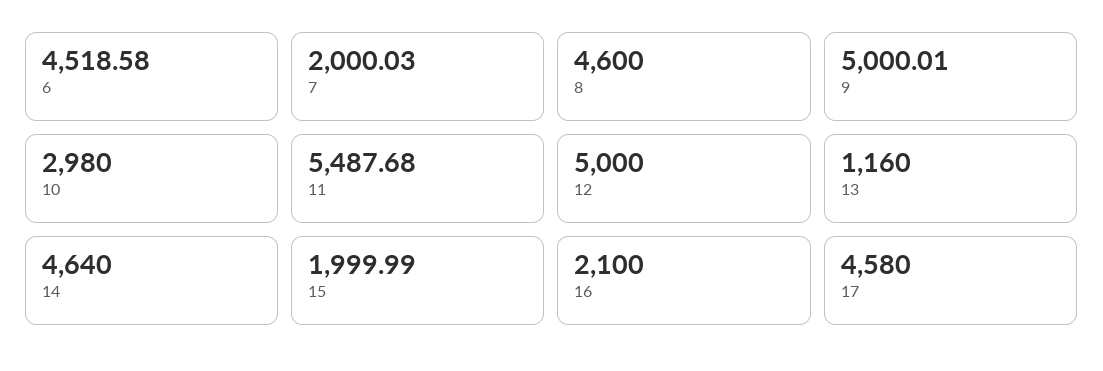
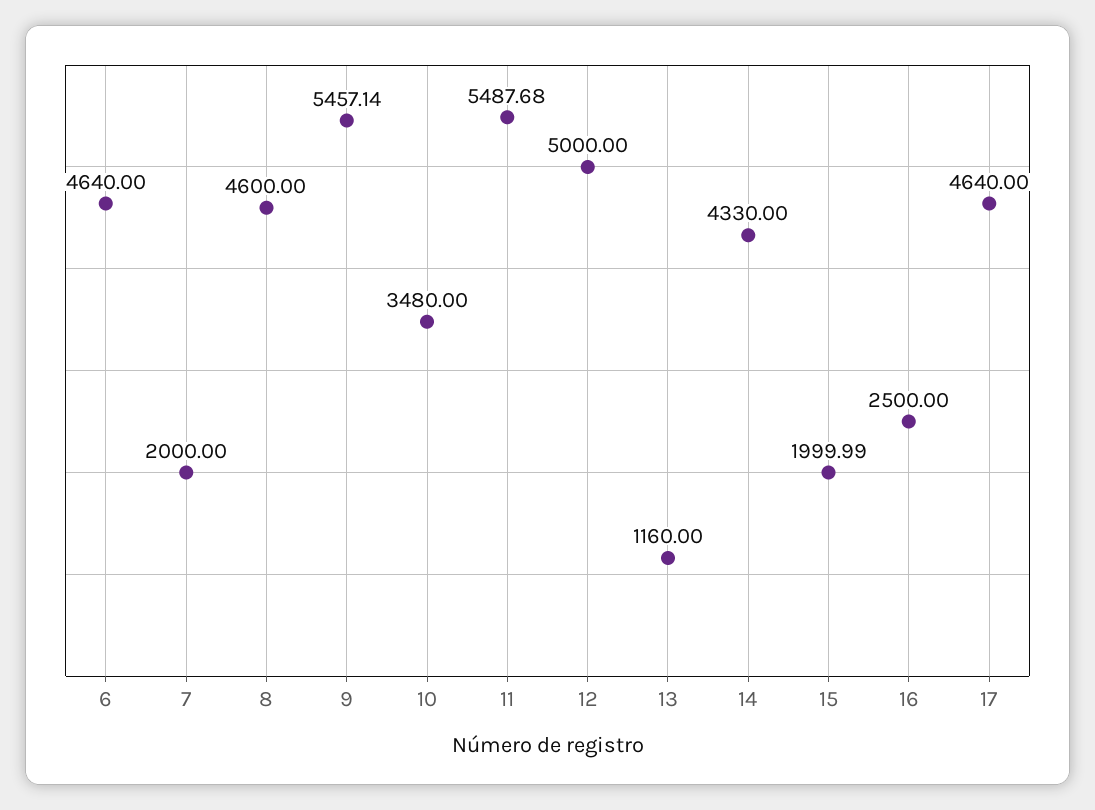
  {
-   "6": 4518.58,
+   "6": 4640,
-   "7": 2000.03,
+   "7": 2000,
    "8": 4600,
-   "9": 5000.01,
+   "9": 5457.14,
-   "10": 2980,
+   "10": 3480,
    "11": 5487.68,
    "12": 5000,
    "13": 1160,
-   "14": 4640,
+   "14": 4330,
    "15": 1999.99,
-   "16": 2100,
+   "16": 2500,
-   "17": 4580
+   "17": 4640
  }

